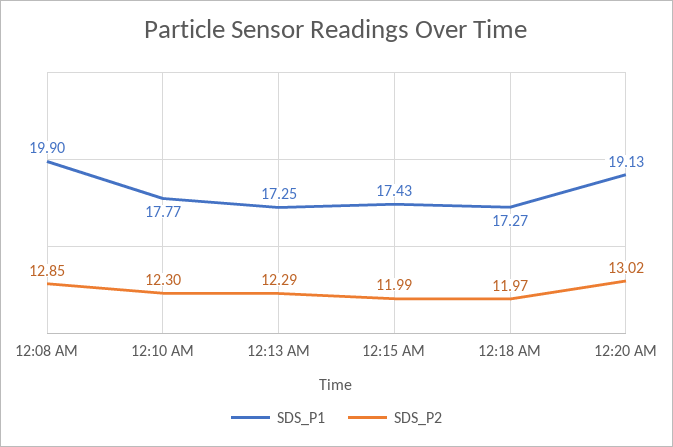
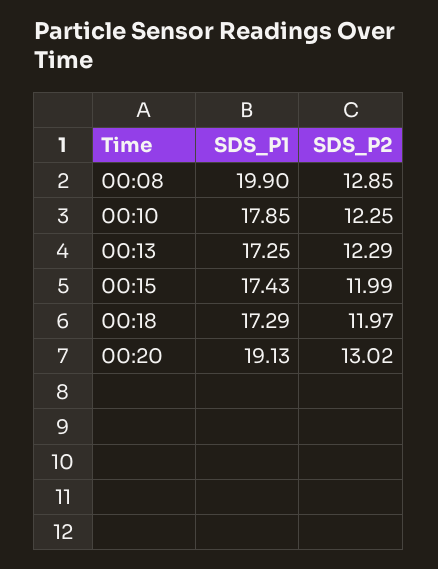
  {
    "SDS_P1": {
      "12:08 AM": 19.9,
-     "12:10 AM": 17.77,
+     "12:10 AM": 17.85,
      "12:13 AM": 17.25,
      "12:15 AM": 17.43,
-     "12:18 AM": 17.27,
+     "12:18 AM": 17.29,
      "12:20 AM": 19.13
    },
    "SDS_P2": {
      "12:08 AM": 12.85,
-     "12:10 AM": 12.3,
+     "12:10 AM": 12.25,
      "12:13 AM": 12.29,
      "12:15 AM": 11.99,
      "12:18 AM": 11.97,
      "12:20 AM": 13.02
    }
  }

